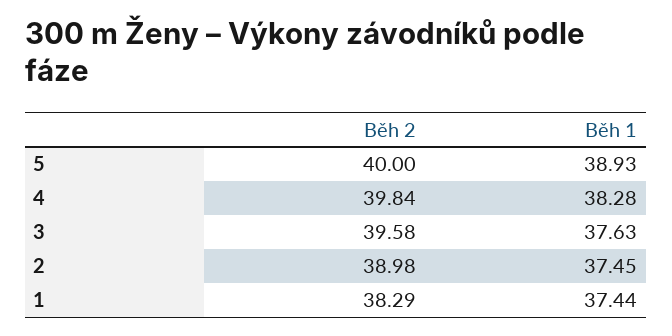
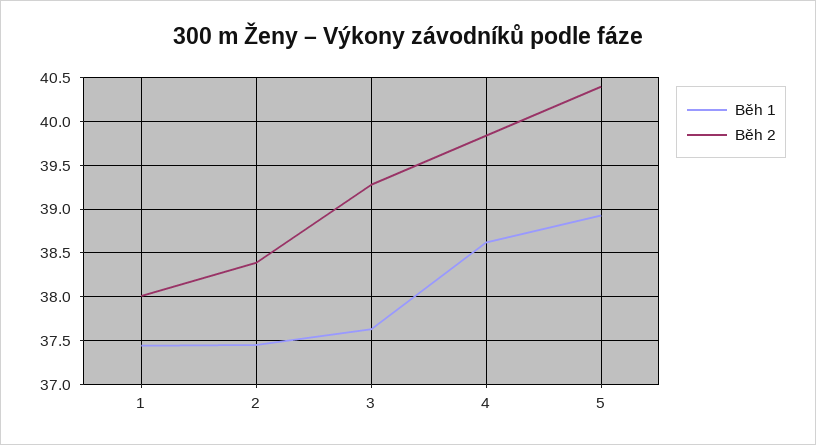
  {
    "Běh 2": {
-     "5": 40,
+     "5": 40.4,
      "4": 39.84,
-     "3": 39.58,
+     "3": 39.3,
-     "2": 38.98,
+     "2": 38.4,
-     "1": 38.29
+     "1": 38
    },
    "Běh 1": {
      "5": 38.93,
-     "4": 38.28,
+     "4": 38.6,
      "3": 37.63,
      "2": 37.45,
      "1": 37.44
    }
  }

